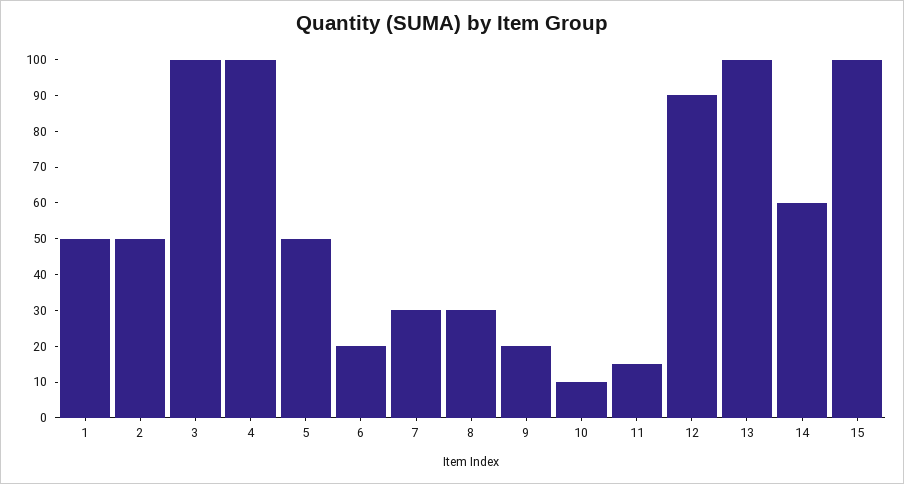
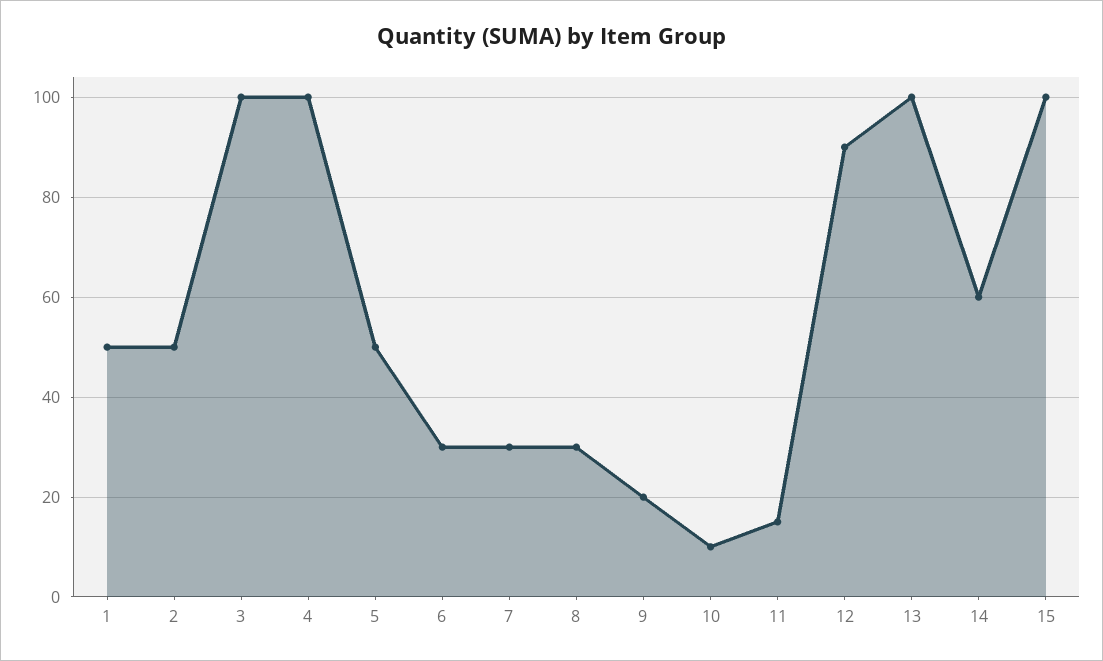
  {
    "1": 50,
    "2": 50,
    "3": 100,
    "4": 100,
    "5": 50,
-   "6": 20,
+   "6": 30,
    "7": 30,
    "8": 30,
    "9": 20,
    "10": 10,
    "11": 15,
    "12": 90,
    "13": 100,
    "14": 60,
    "15": 100
  }

